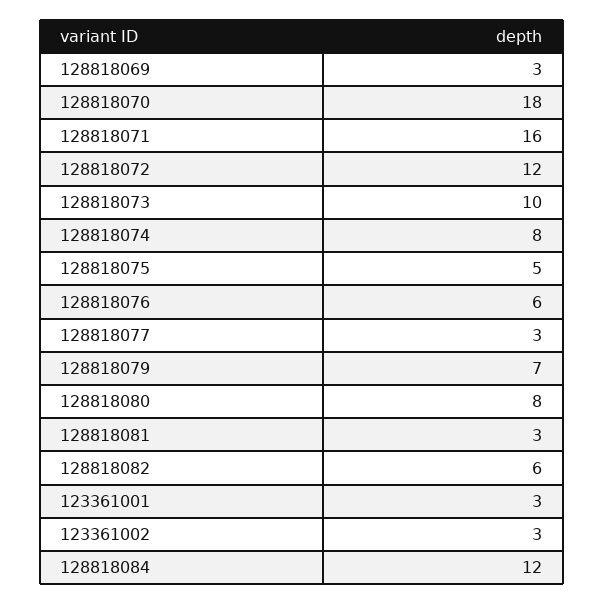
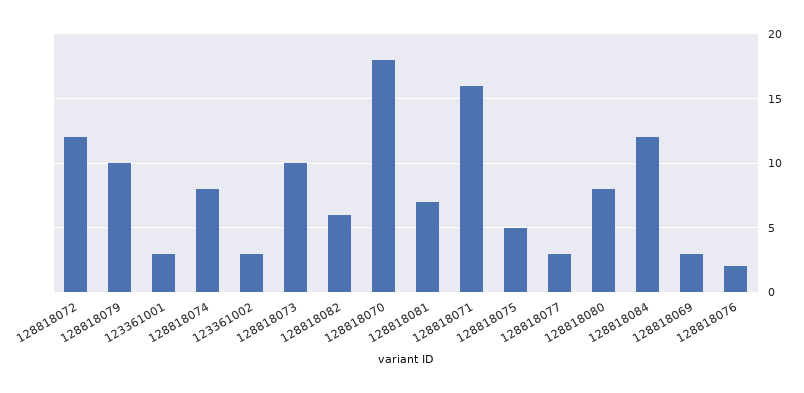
  {
    "128818069": 3,
    "128818070": 18,
    "128818071": 16,
    "128818072": 12,
    "128818073": 10,
    "128818074": 8,
    "128818075": 5,
-   "128818076": 6,
+   "128818076": 2,
    "128818077": 3,
-   "128818079": 7,
+   "128818079": 10,
    "128818080": 8,
-   "128818081": 3,
+   "128818081": 7,
    "128818082": 6,
    "123361001": 3,
    "123361002": 3,
    "128818084": 12
  }

